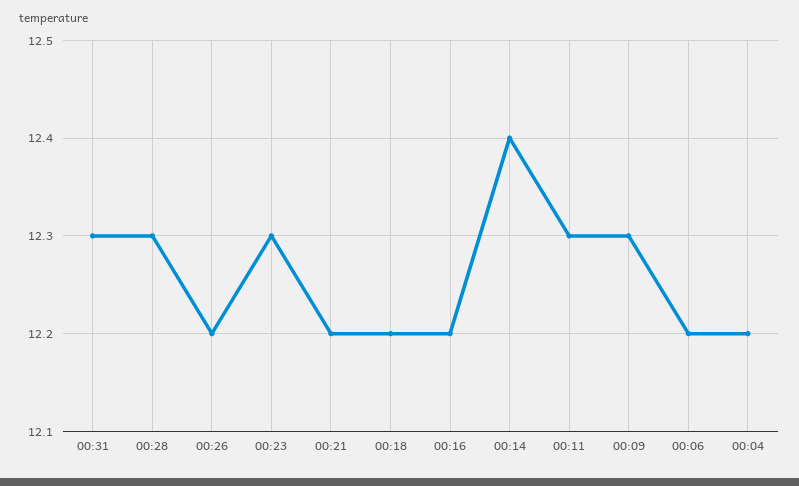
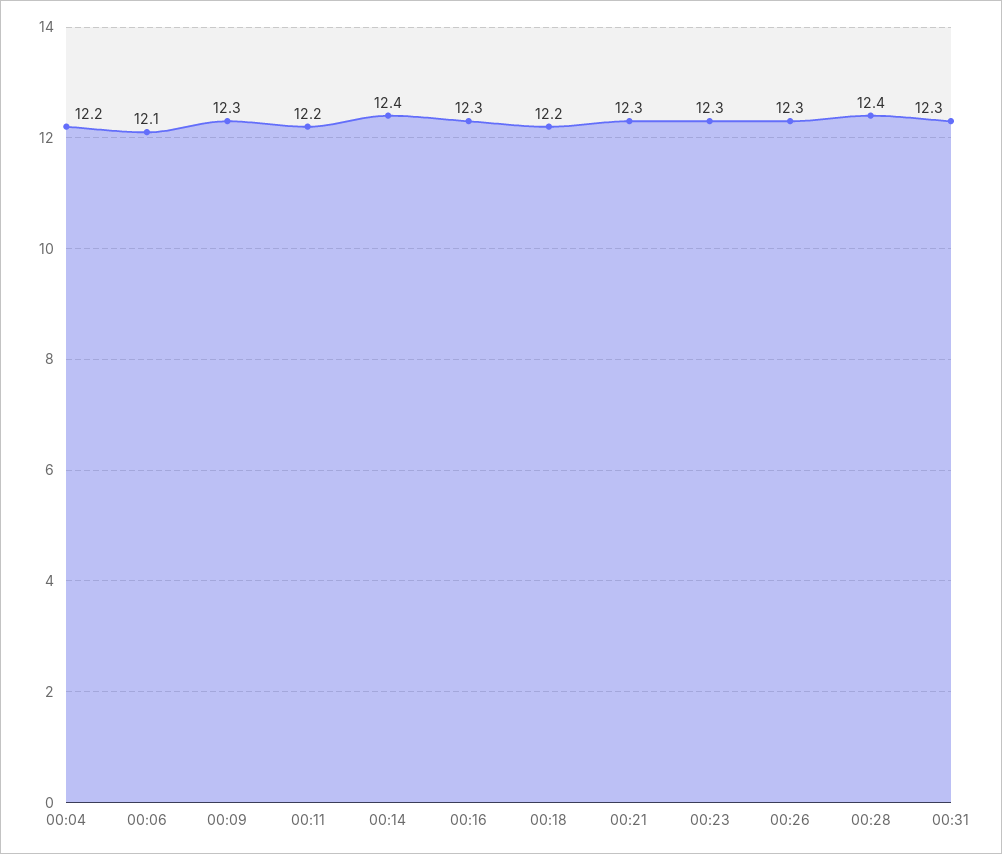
  {
    "00:31": 12.3,
-   "00:28": 12.3,
+   "00:28": 12.4,
-   "00:26": 12.2,
+   "00:26": 12.3,
    "00:23": 12.3,
-   "00:21": 12.2,
+   "00:21": 12.3,
    "00:18": 12.2,
-   "00:16": 12.2,
+   "00:16": 12.3,
    "00:14": 12.4,
-   "00:11": 12.3,
+   "00:11": 12.2,
    "00:09": 12.3,
-   "00:06": 12.2,
+   "00:06": 12.1,
    "00:04": 12.2
  }

